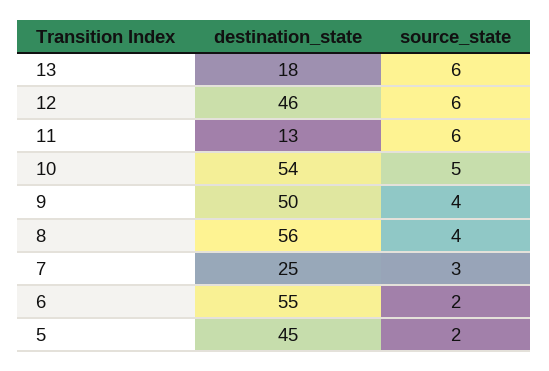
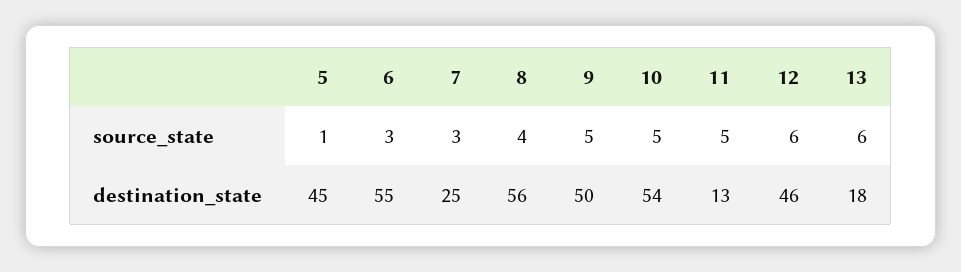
  {
    "destination_state": {
      "13": 18,
      "12": 46,
      "11": 13,
      "10": 54,
      "9": 50,
      "8": 56,
      "7": 25,
      "6": 55,
      "5": 45
    },
    "source_state": {
      "13": 6,
      "12": 6,
-     "11": 6,
+     "11": 5,
      "10": 5,
-     "9": 4,
+     "9": 5,
      "8": 4,
      "7": 3,
-     "6": 2,
+     "6": 3,
-     "5": 2
+     "5": 1
    }
  }

